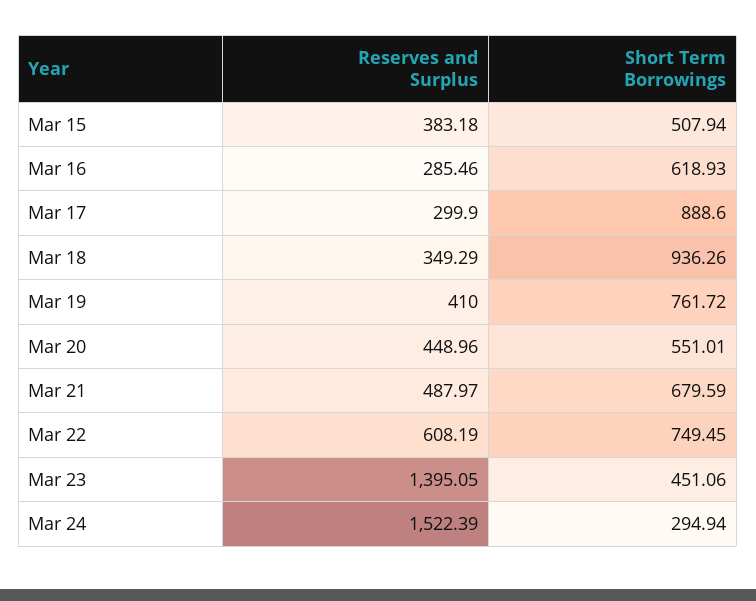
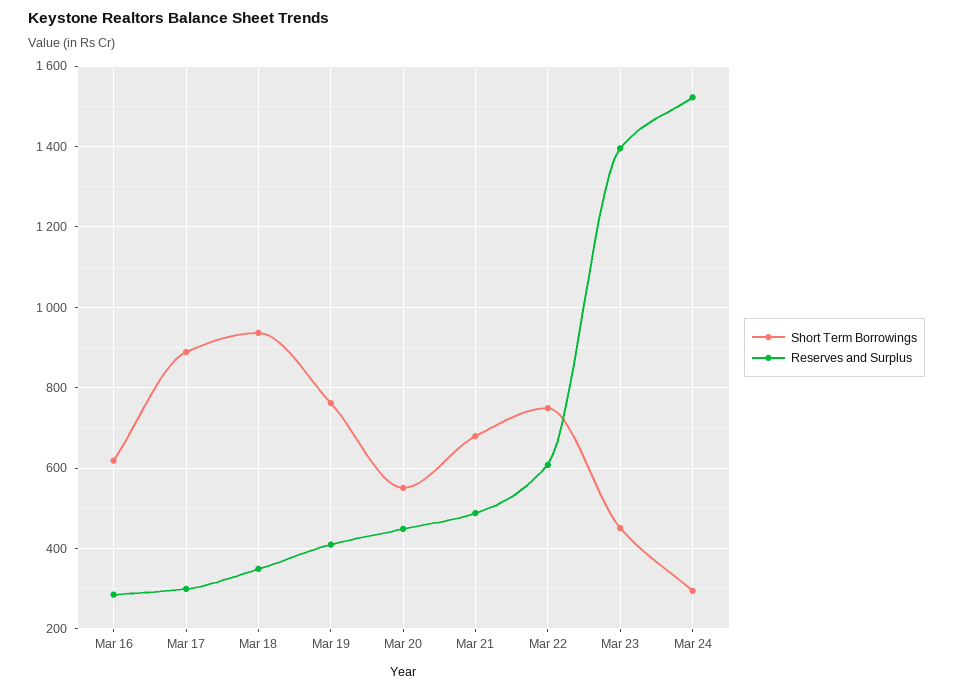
  {
    "Reserves and Surplus": {
-     "Mar 15": 383.18,
      "Mar 16": 285.46,
      "Mar 17": 299.9,
      "Mar 18": 349.29,
      "Mar 19": 410,
      "Mar 20": 448.96,
      "Mar 21": 487.97,
      "Mar 22": 608.19,
      "Mar 23": 1395.05,
      "Mar 24": 1522.39
    },
    "Short Term Borrowings": {
-     "Mar 15": 507.94,
      "Mar 16": 618.93,
      "Mar 17": 888.6,
      "Mar 18": 936.26,
      "Mar 19": 761.72,
      "Mar 20": 551.01,
      "Mar 21": 679.59,
      "Mar 22": 749.45,
      "Mar 23": 451.06,
      "Mar 24": 294.94
    }
  }

